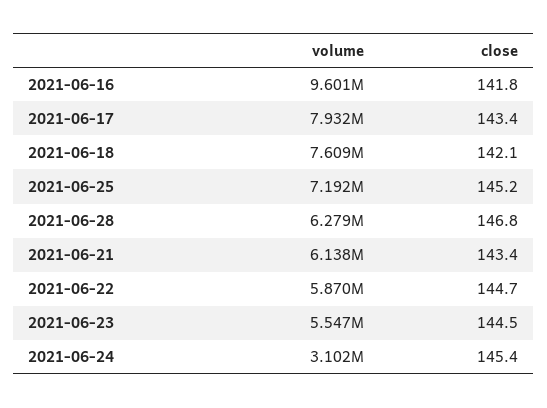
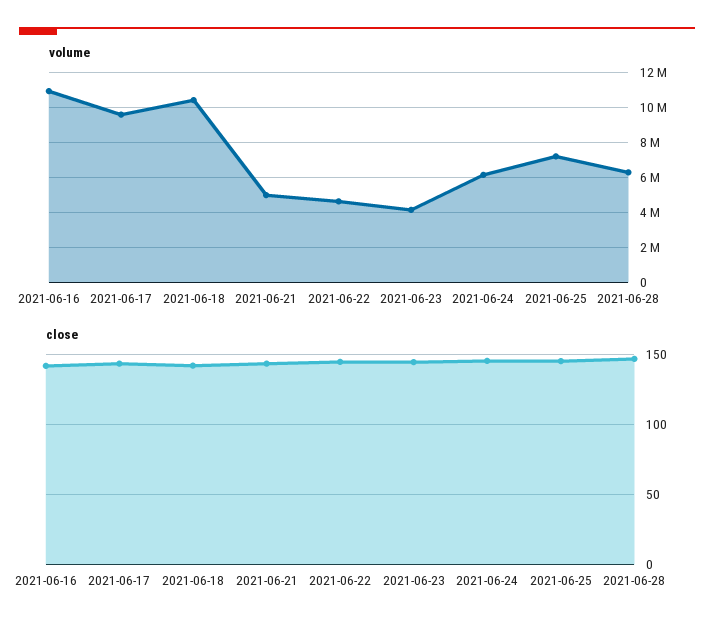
  {
    "volume": {
-     "2021-06-16": 9601000,
+     "2021-06-16": 11000000,
-     "2021-06-17": 7932000,
+     "2021-06-17": 9500000,
-     "2021-06-18": 7609000,
+     "2021-06-18": 10500000,
      "2021-06-25": 7192000,
      "2021-06-28": 6279000,
-     "2021-06-21": 6138000,
+     "2021-06-21": 5000000,
-     "2021-06-22": 5870000,
+     "2021-06-22": 4500000,
-     "2021-06-23": 5547000,
+     "2021-06-23": 4000000,
-     "2021-06-24": 3102000
+     "2021-06-24": 6000000
    },
    "close": {
      "2021-06-16": 141.8,
      "2021-06-17": 143.4,
      "2021-06-18": 142.1,
      "2021-06-25": 145.2,
      "2021-06-28": 146.8,
      "2021-06-21": 143.4,
      "2021-06-22": 144.7,
      "2021-06-23": 144.5,
      "2021-06-24": 145.4
    }
  }

